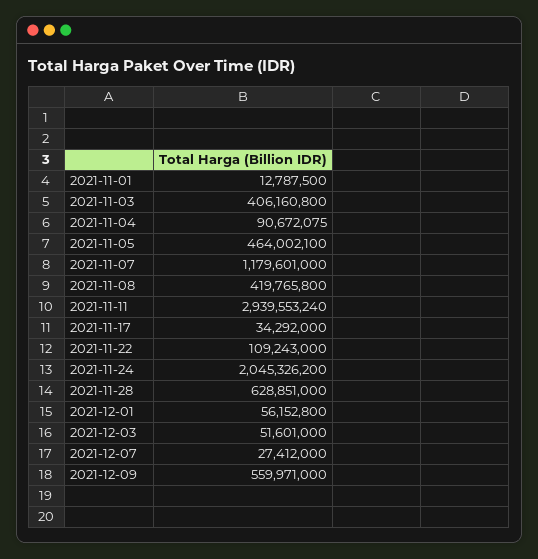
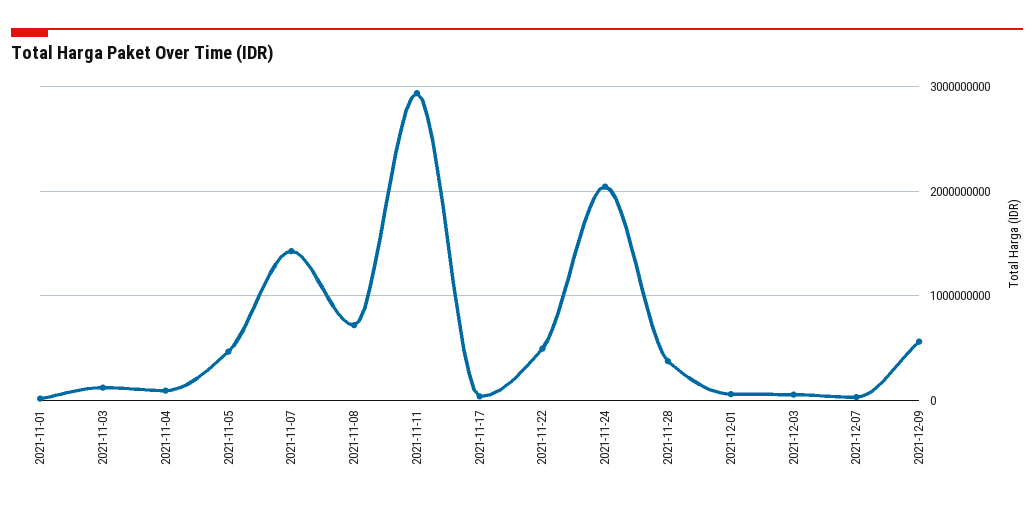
  {
    "2021-11-01": 12787500,
-   "2021-11-03": 406160800,
+   "2021-11-03": 100000000,
    "2021-11-04": 90672075,
    "2021-11-05": 464002100,
-   "2021-11-07": 1179601000,
+   "2021-11-07": 1400000000,
-   "2021-11-08": 419765800,
+   "2021-11-08": 700000000,
    "2021-11-11": 2939553240,
    "2021-11-17": 34292000,
-   "2021-11-22": 109243000,
+   "2021-11-22": 500000000,
    "2021-11-24": 2045326200,
-   "2021-11-28": 628851000,
+   "2021-11-28": 400000000,
    "2021-12-01": 56152800,
    "2021-12-03": 51601000,
    "2021-12-07": 27412000,
    "2021-12-09": 559971000
  }

